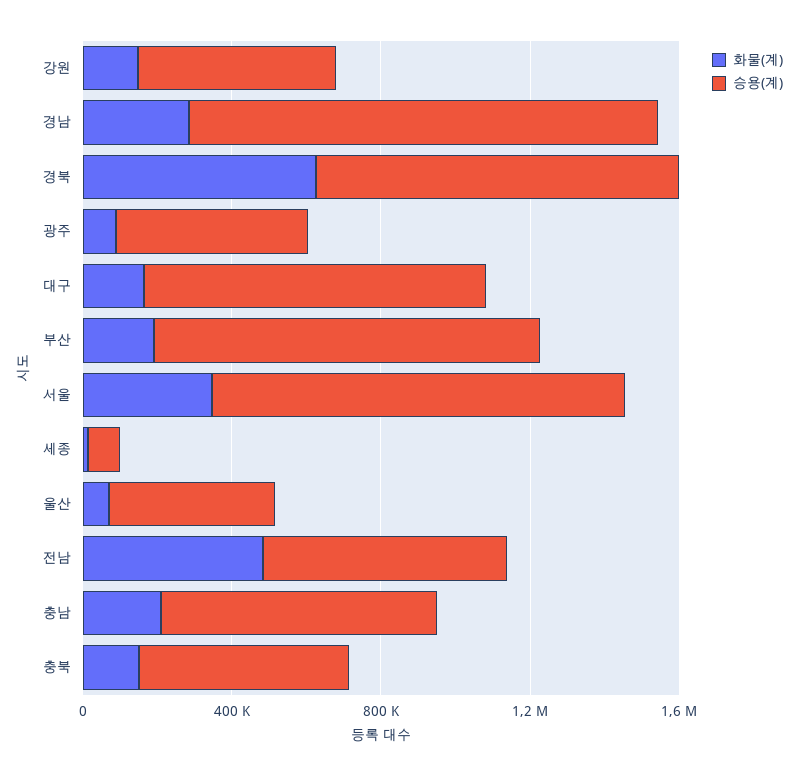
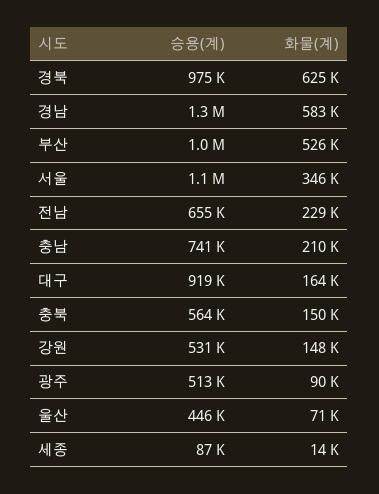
  {
    "화물(계)": {
      "강원": 148000,
-     "경남": 300000,
+     "경남": 583000,
      "경북": 625000,
      "광주": 90000,
      "대구": 164000,
-     "부산": 200000,
+     "부산": 526000,
      "서울": 346000,
      "세종": 14000,
      "울산": 71000,
-     "전남": 500000,
+     "전남": 229000,
      "충남": 210000,
      "충북": 150000
    },
    "승용(계)": {
      "강원": 531000,
      "경남": 1300000,
      "경북": 975000,
      "광주": 513000,
      "대구": 919000,
      "부산": 1000000,
      "서울": 1100000,
      "세종": 87000,
      "울산": 446000,
      "전남": 655000,
      "충남": 741000,
      "충북": 564000
    }
  }

